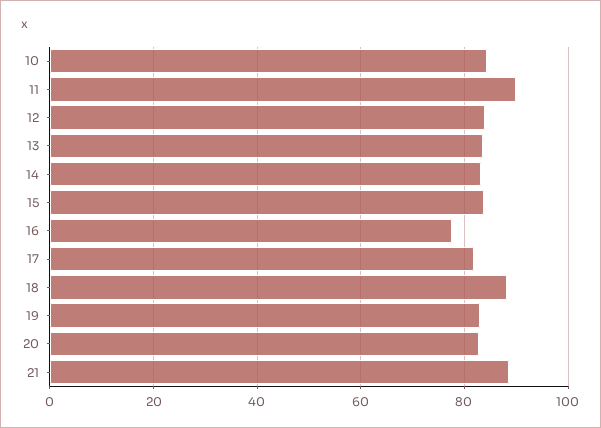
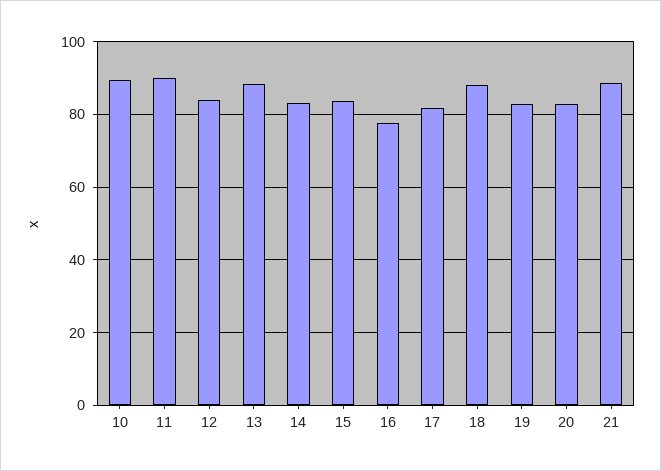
  {
-   "10": 84,
+   "10": 90,
    "11": 90,
    "12": 84,
-   "13": 84,
+   "13": 88,
    "14": 84,
    "15": 84,
    "16": 78,
    "17": 82,
    "18": 88,
    "19": 84,
    "20": 82,
    "21": 88
  }

